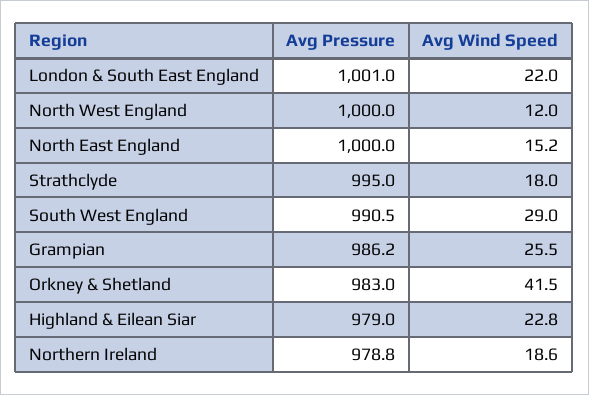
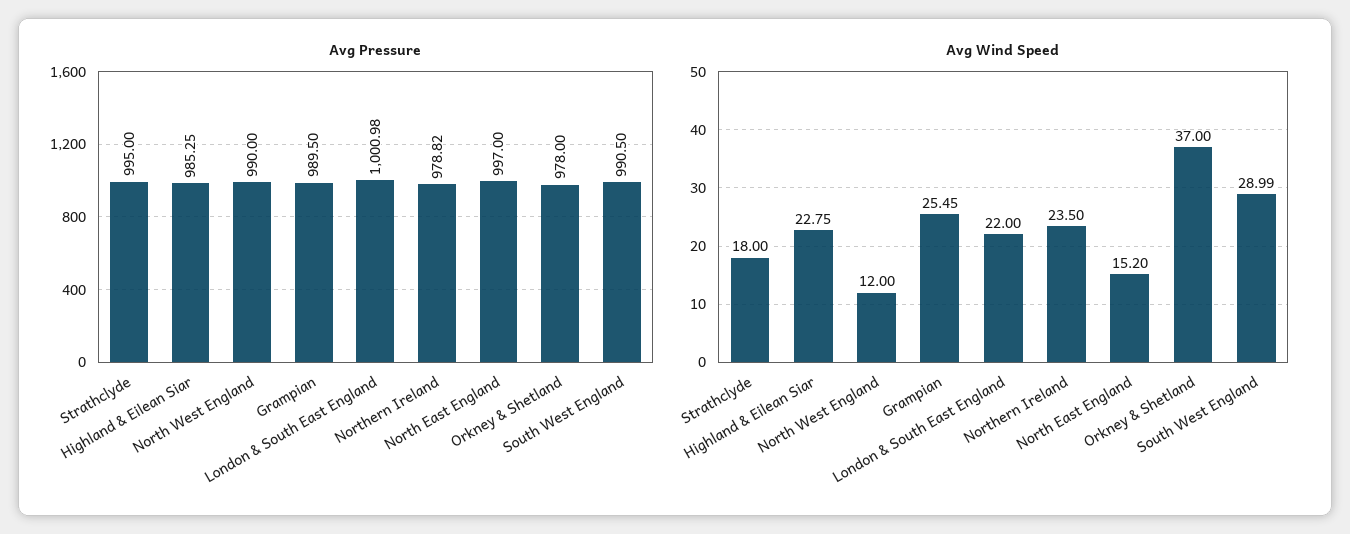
  {
    "Avg Pressure": {
      "London & South East England": 1000.98,
-     "North West England": 1000,
+     "North West England": 990,
-     "North East England": 1000,
+     "North East England": 997,
      "Strathclyde": 995,
      "South West England": 990.5,
-     "Grampian": 986.2,
+     "Grampian": 989.5,
-     "Orkney & Shetland": 983,
+     "Orkney & Shetland": 978,
-     "Highland & Eilean Siar": 979,
+     "Highland & Eilean Siar": 985.25,
      "Northern Ireland": 978.82
    },
    "Avg Wind Speed": {
      "London & South East England": 22,
      "North West England": 12,
      "North East England": 15.2,
      "Strathclyde": 18,
      "South West England": 28.99,
      "Grampian": 25.45,
-     "Orkney & Shetland": 41.5,
+     "Orkney & Shetland": 37,
      "Highland & Eilean Siar": 22.75,
-     "Northern Ireland": 18.6
+     "Northern Ireland": 23.5
    }
  }

